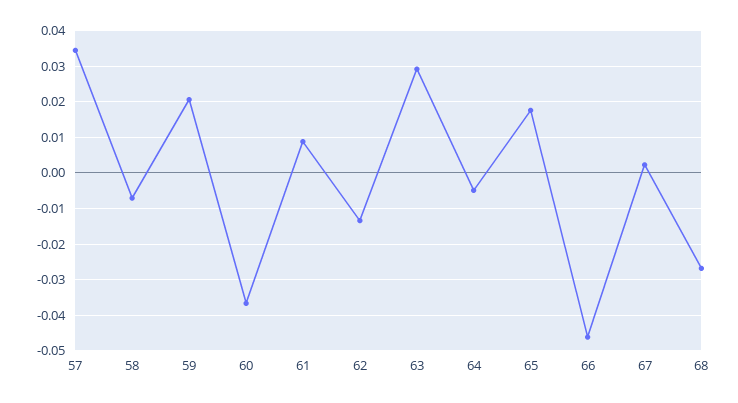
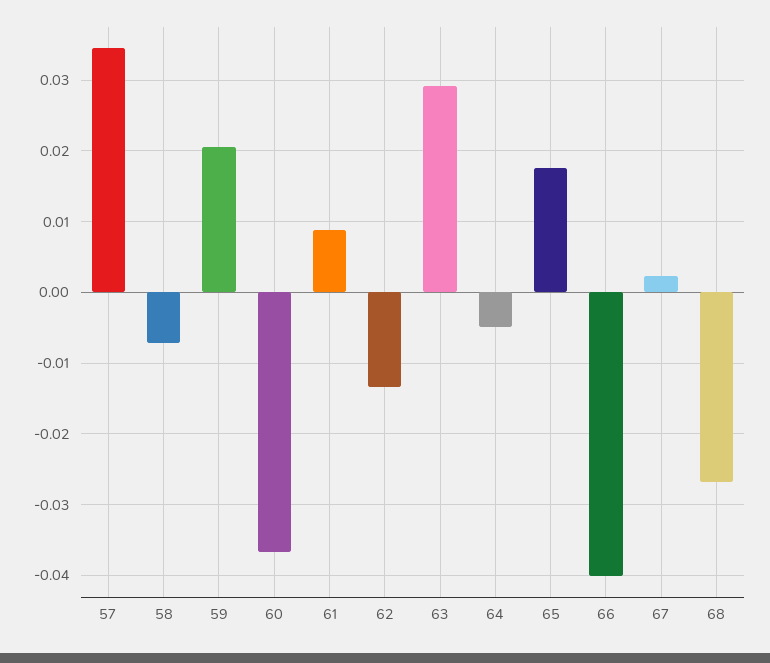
  {
    "57": 0.035,
    "58": -0.007,
    "59": 0.021,
    "60": -0.037,
    "61": 0.009,
    "62": -0.013,
    "63": 0.029,
    "64": -0.005,
    "65": 0.018,
-   "66": -0.046,
+   "66": -0.04,
    "67": 0.002,
    "68": -0.027
  }

